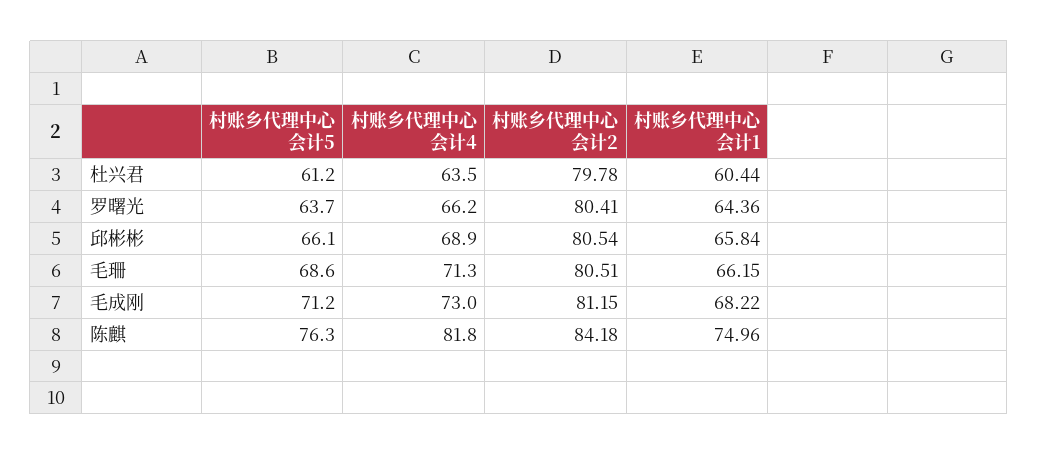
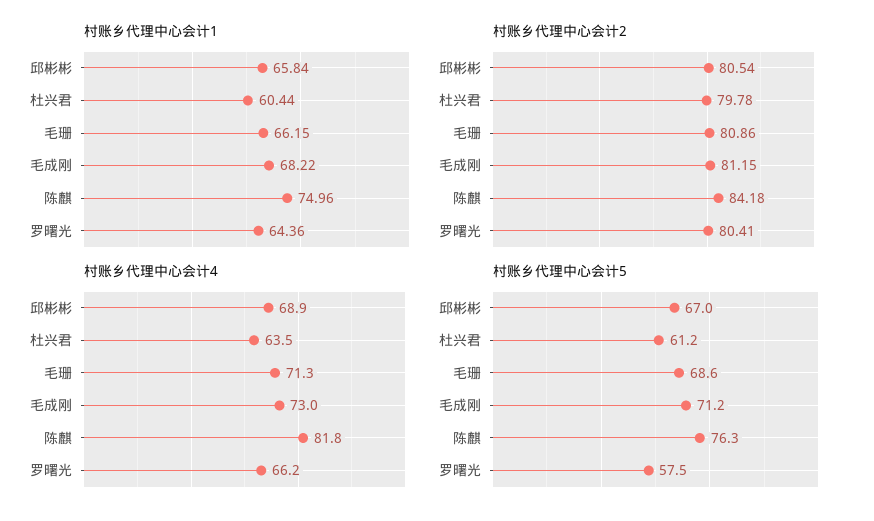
  {
    "村账乡代理中心会计5": {
      "杜兴君": 61.2,
-     "罗曙光": 63.7,
+     "罗曙光": 57.5,
-     "邱彬彬": 66.1,
+     "邱彬彬": 67,
      "毛珊": 68.6,
      "毛成刚": 71.2,
      "陈麒": 76.3
    },
    "村账乡代理中心会计4": {
      "杜兴君": 63.5,
      "罗曙光": 66.2,
      "邱彬彬": 68.9,
      "毛珊": 71.3,
      "毛成刚": 73,
      "陈麒": 81.8
    },
    "村账乡代理中心会计2": {
      "杜兴君": 79.78,
      "罗曙光": 80.41,
      "邱彬彬": 80.54,
-     "毛珊": 80.51,
+     "毛珊": 80.86,
      "毛成刚": 81.15,
      "陈麒": 84.18
    },
    "村账乡代理中心会计1": {
      "杜兴君": 60.44,
      "罗曙光": 64.36,
      "邱彬彬": 65.84,
      "毛珊": 66.15,
      "毛成刚": 68.22,
      "陈麒": 74.96
    }
  }

